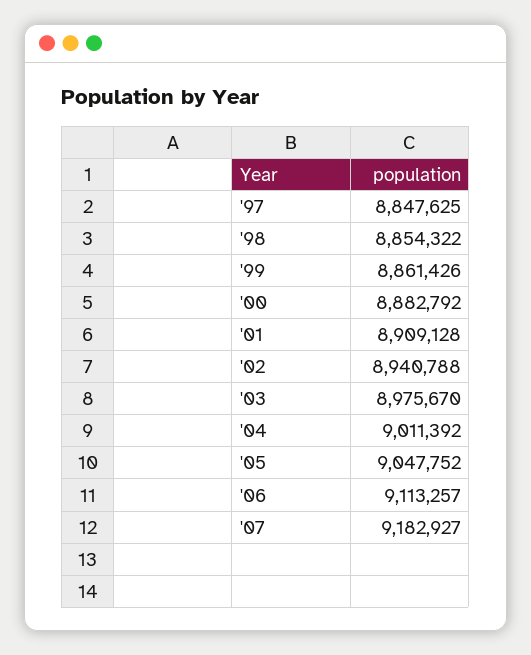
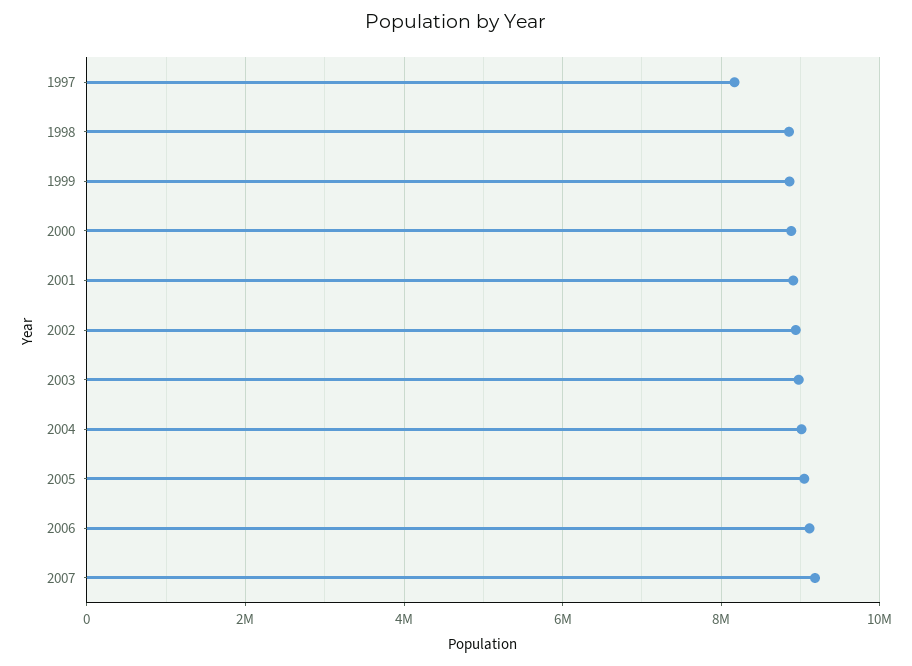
  {
-   "'97": 8847625,
+   "'97": 8200000,
    "'98": 8854322,
    "'99": 8861426,
    "'00": 8882792,
    "'01": 8909128,
    "'02": 8940788,
    "'03": 8975670,
    "'04": 9011392,
    "'05": 9047752,
    "'06": 9113257,
    "'07": 9182927
  }

